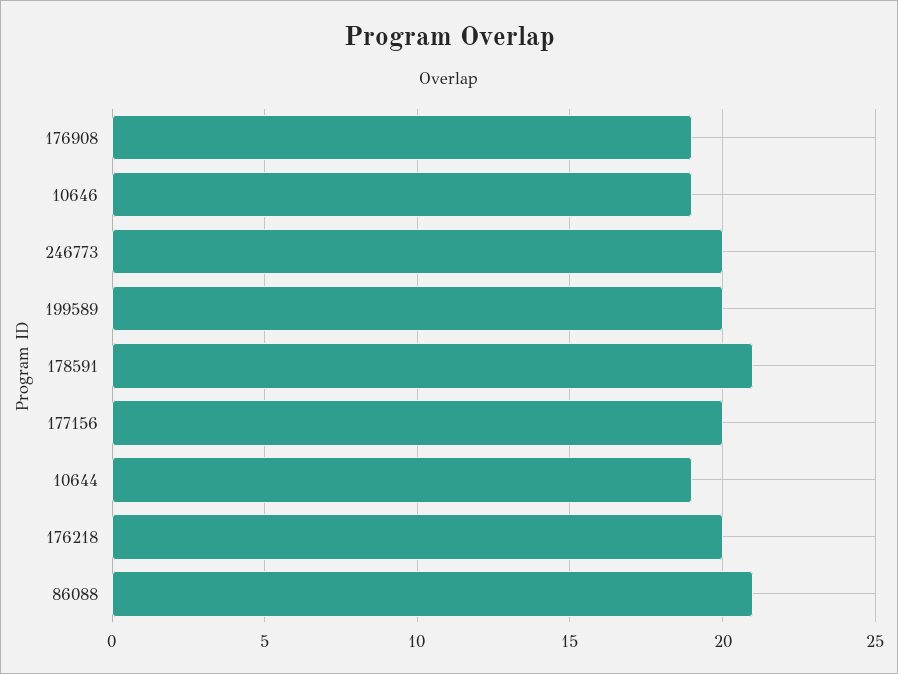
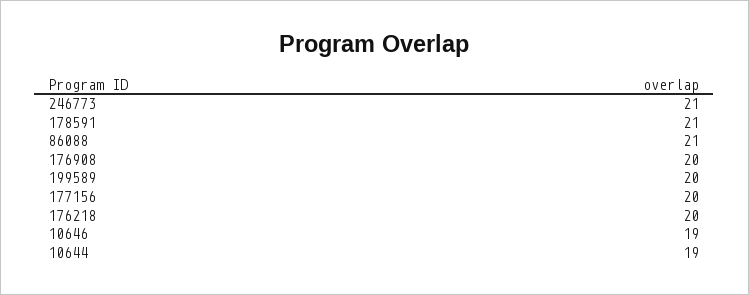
  {
-   "176908": 19,
+   "176908": 20,
    "10646": 19,
-   "246773": 20,
+   "246773": 21,
    "199589": 20,
    "178591": 21,
    "177156": 20,
    "10644": 19,
    "176218": 20,
    "86088": 21
  }

